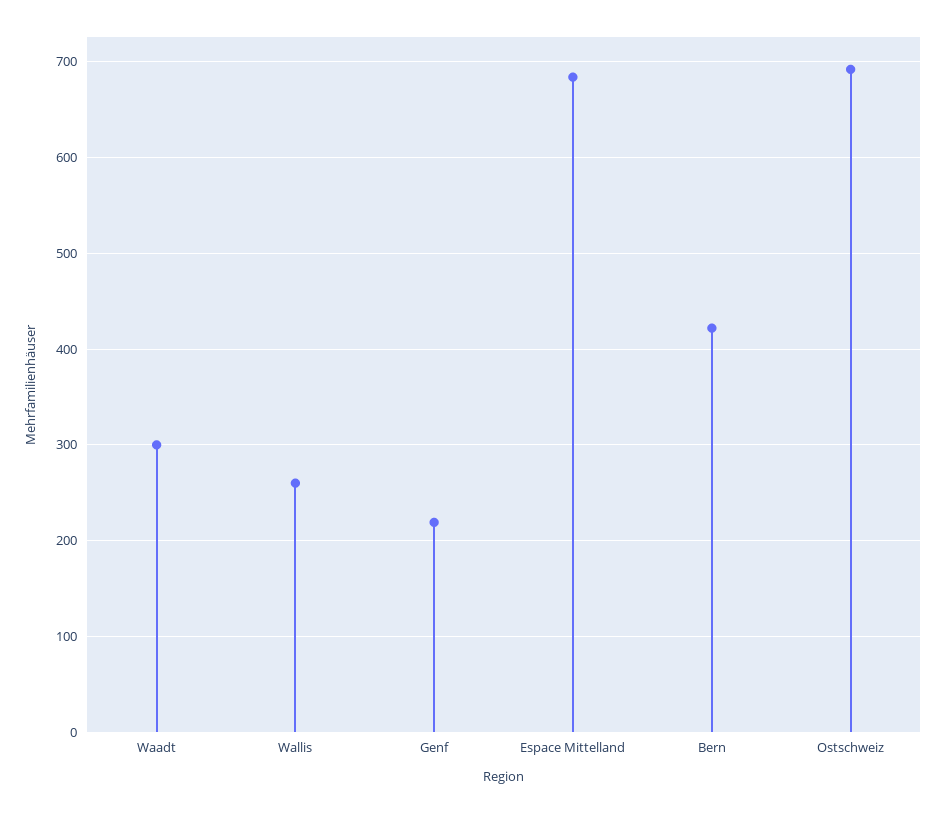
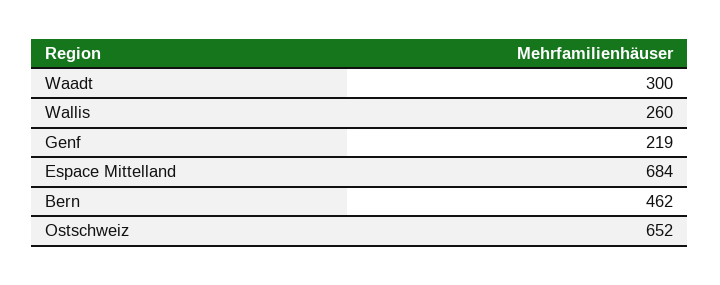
  {
    "Waadt": 300,
    "Wallis": 260,
    "Genf": 219,
    "Espace Mittelland": 684,
-   "Bern": 420,
+   "Bern": 462,
-   "Ostschweiz": 690
+   "Ostschweiz": 652
  }

